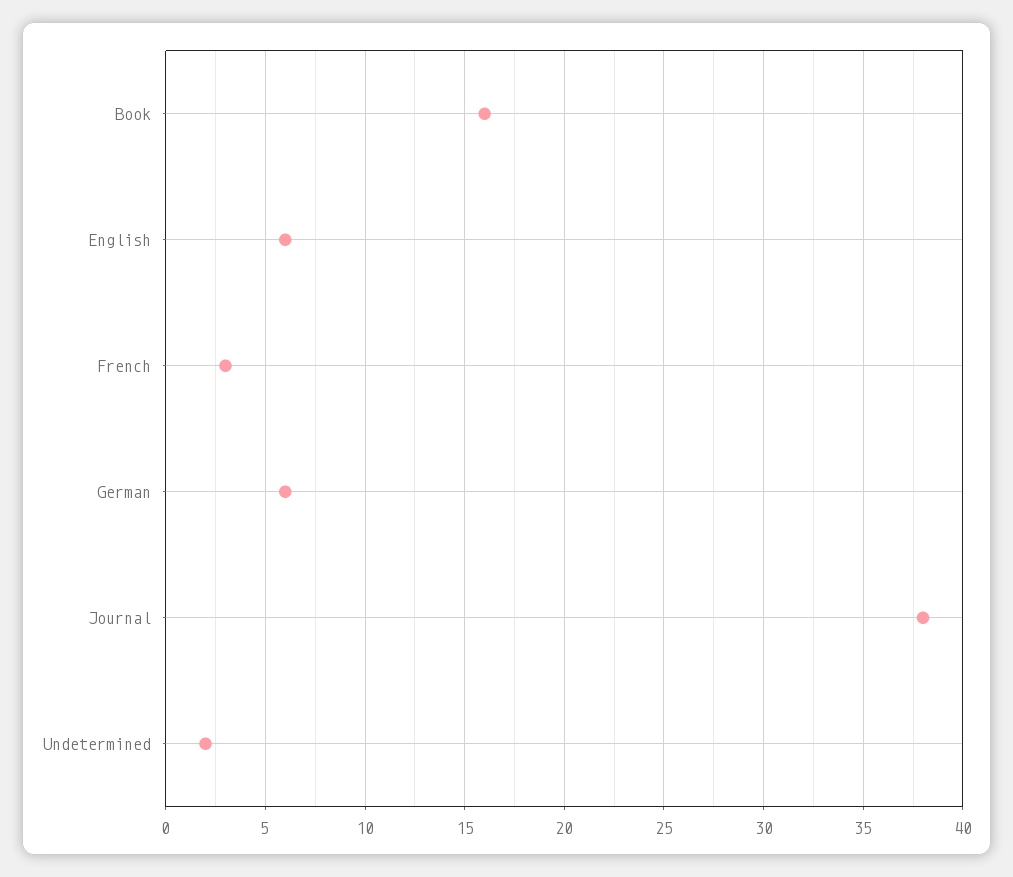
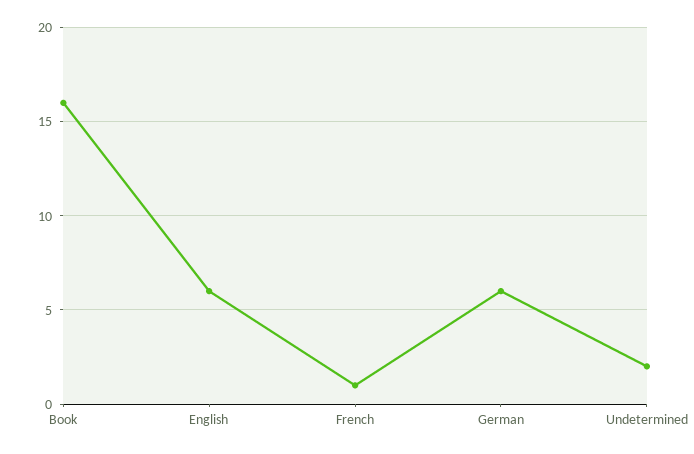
  {
    "Book": 16,
    "English": 6,
-   "French": 3,
+   "French": 1,
    "German": 6,
-   "Journal": 38,
    "Undetermined": 2
  }

